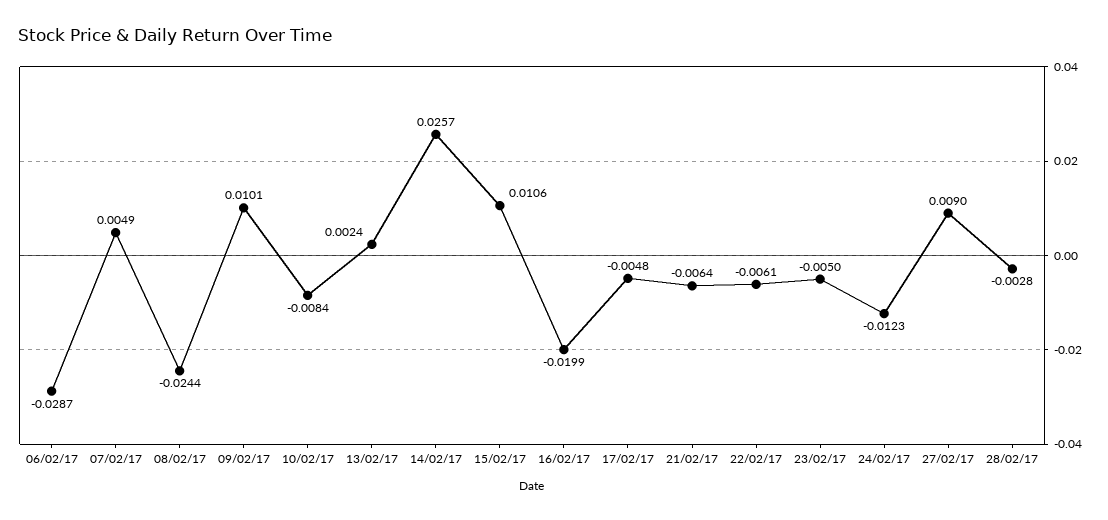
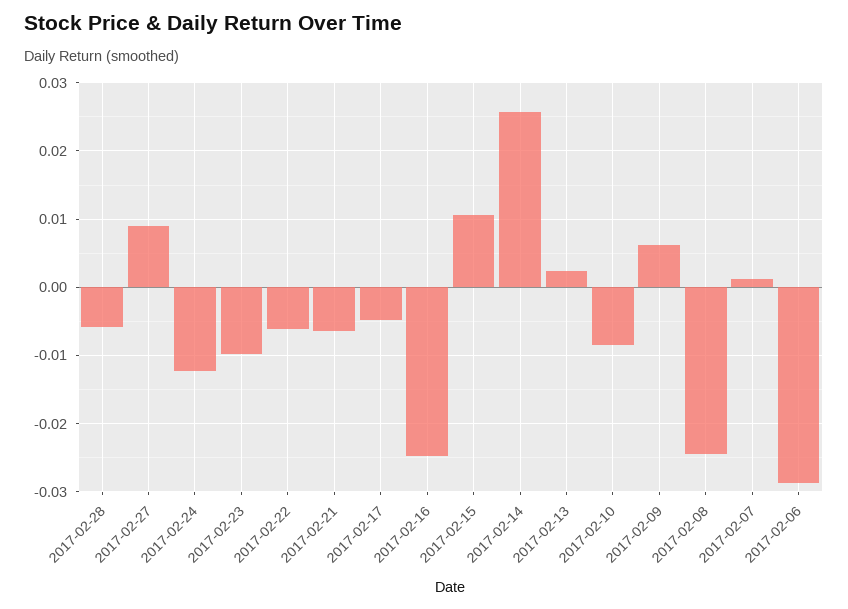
  {
    "06/02/17": -0.0287,
-   "07/02/17": 0.0049,
+   "07/02/17": 0.001,
    "08/02/17": -0.0244,
-   "09/02/17": 0.0101,
+   "09/02/17": 0.006,
    "10/02/17": -0.0084,
    "13/02/17": 0.0024,
    "14/02/17": 0.0257,
    "15/02/17": 0.0106,
-   "16/02/17": -0.0199,
+   "16/02/17": -0.025,
    "17/02/17": -0.0048,
    "21/02/17": -0.0064,
    "22/02/17": -0.0061,
-   "23/02/17": -0.005,
+   "23/02/17": -0.01,
    "24/02/17": -0.0123,
    "27/02/17": 0.009,
-   "28/02/17": -0.0028
+   "28/02/17": -0.006
  }

